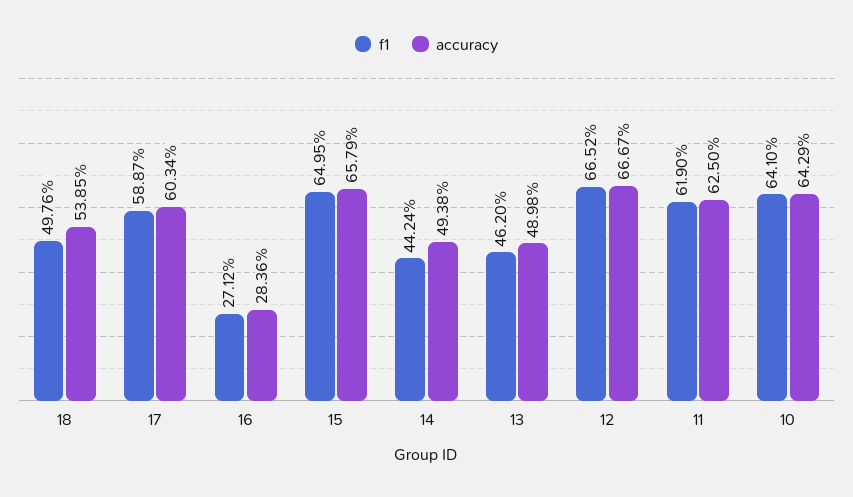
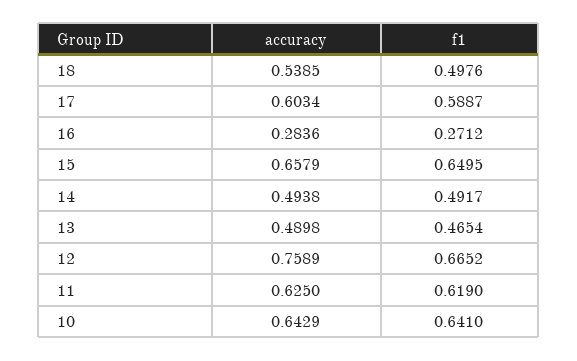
  {
    "f1": {
      "18": 0.4976,
      "17": 0.5887,
      "16": 0.2712,
      "15": 0.6495,
-     "14": 0.4424,
+     "14": 0.4917,
-     "13": 0.462,
+     "13": 0.4654,
      "12": 0.6652,
      "11": 0.619,
      "10": 0.641
    },
    "accuracy": {
      "18": 0.5385,
      "17": 0.6034,
      "16": 0.2836,
      "15": 0.6579,
      "14": 0.4938,
      "13": 0.4898,
-     "12": 0.6667,
+     "12": 0.7589,
      "11": 0.625,
      "10": 0.6429
    }
  }

